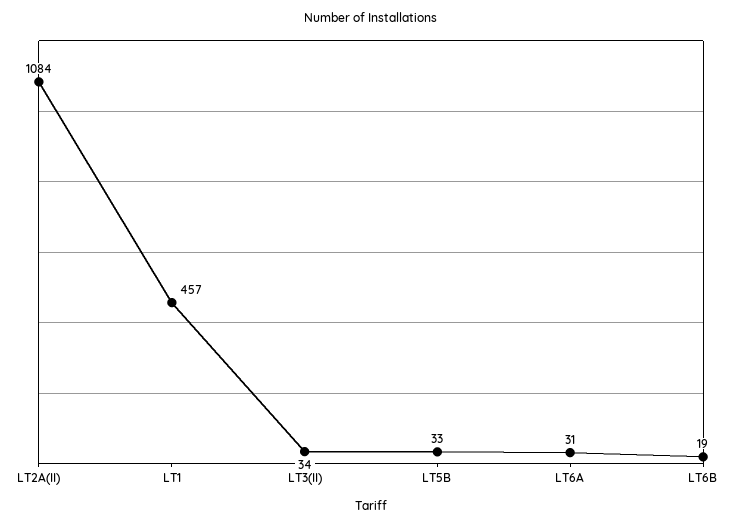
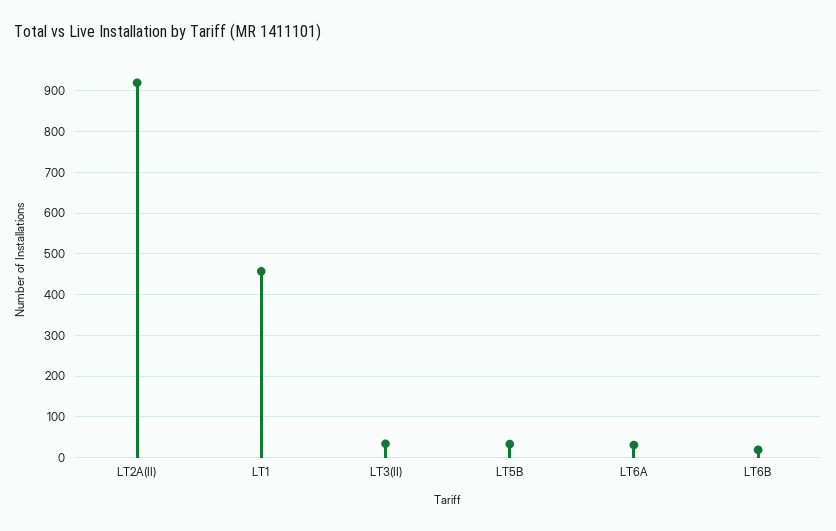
  {
-   "LT2A(II)": 1084,
+   "LT2A(II)": 920,
    "LT1": 457,
    "LT3(II)": 34,
    "LT5B": 33,
    "LT6A": 31,
    "LT6B": 19
  }

